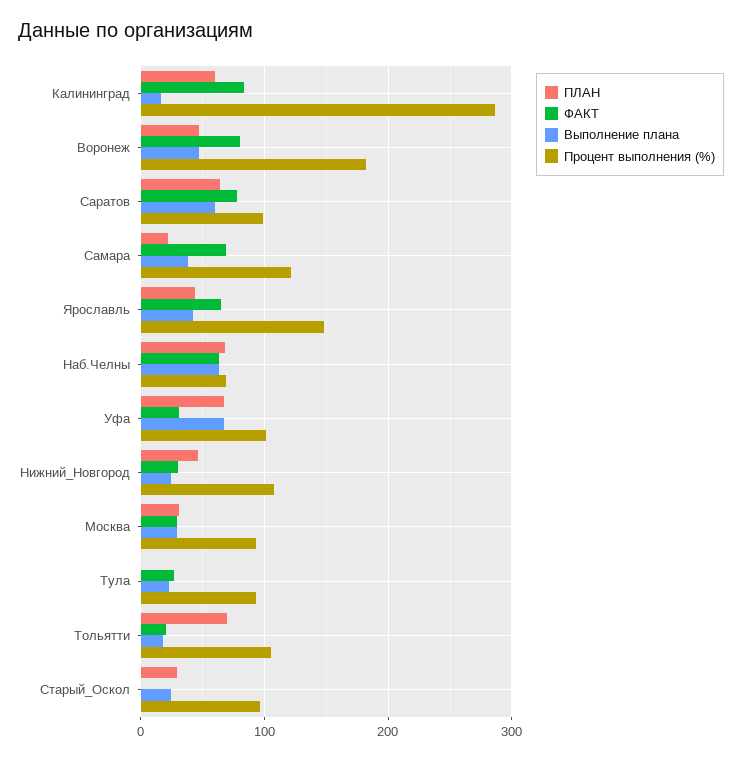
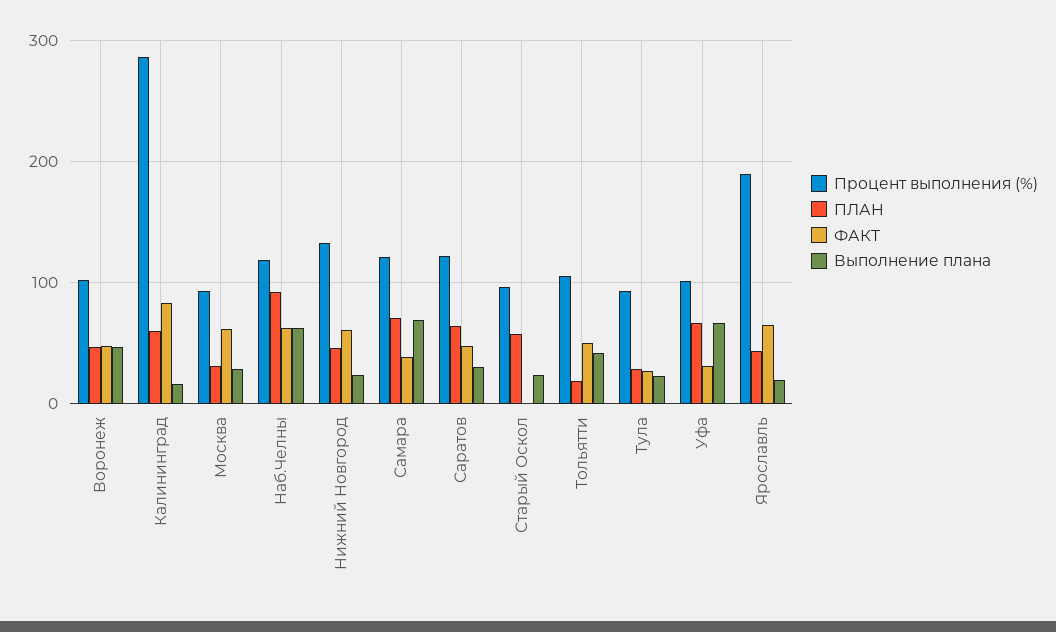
  {
    "ПЛАН": {
      "Калининград": 60,
      "Воронеж": 50,
      "Саратов": 60,
-     "Самара": 20,
+     "Самара": 70,
      "Ярославль": 40,
-     "Наб.Челны": 70,
+     "Наб.Челны": 90,
      "Уфа": 70,
      "Нижний_Новгород": 50,
      "Москва": 30,
-     "Тула": 0,
+     "Тула": 30,
-     "Тольятти": 70,
+     "Тольятти": 20,
-     "Старый_Оскол": 30
+     "Старый_Оскол": 60
    },
    "ФАКТ": {
      "Калининград": 80,
-     "Воронеж": 80,
+     "Воронеж": 50,
-     "Саратов": 80,
+     "Саратов": 50,
-     "Самара": 70,
+     "Самара": 40,
      "Ярославль": 70,
      "Наб.Челны": 60,
      "Уфа": 30,
-     "Нижний_Новгород": 30,
+     "Нижний_Новгород": 60,
-     "Москва": 30,
+     "Москва": 60,
      "Тула": 30,
-     "Тольятти": 20,
+     "Тольятти": 50,
      "Старый_Оскол": 0
    },
    "Выполнение плана": {
      "Калининград": 20,
      "Воронеж": 50,
-     "Саратов": 60,
+     "Саратов": 30,
-     "Самара": 40,
+     "Самара": 70,
-     "Ярославль": 40,
+     "Ярославль": 20,
      "Наб.Челны": 60,
      "Уфа": 70,
      "Нижний_Новгород": 20,
      "Москва": 30,
      "Тула": 20,
-     "Тольятти": 20,
+     "Тольятти": 40,
      "Старый_Оскол": 20
    },
    "Процент выполнения (%)": {
      "Калининград": 290,
-     "Воронеж": 180,
+     "Воронеж": 100,
-     "Саратов": 100,
+     "Саратов": 120,
      "Самара": 120,
-     "Ярославль": 150,
+     "Ярославль": 190,
-     "Наб.Челны": 70,
+     "Наб.Челны": 120,
      "Уфа": 100,
-     "Нижний_Новгород": 110,
+     "Нижний_Новгород": 130,
      "Москва": 90,
      "Тула": 90,
      "Тольятти": 110,
      "Старый_Оскол": 100
    }
  }

